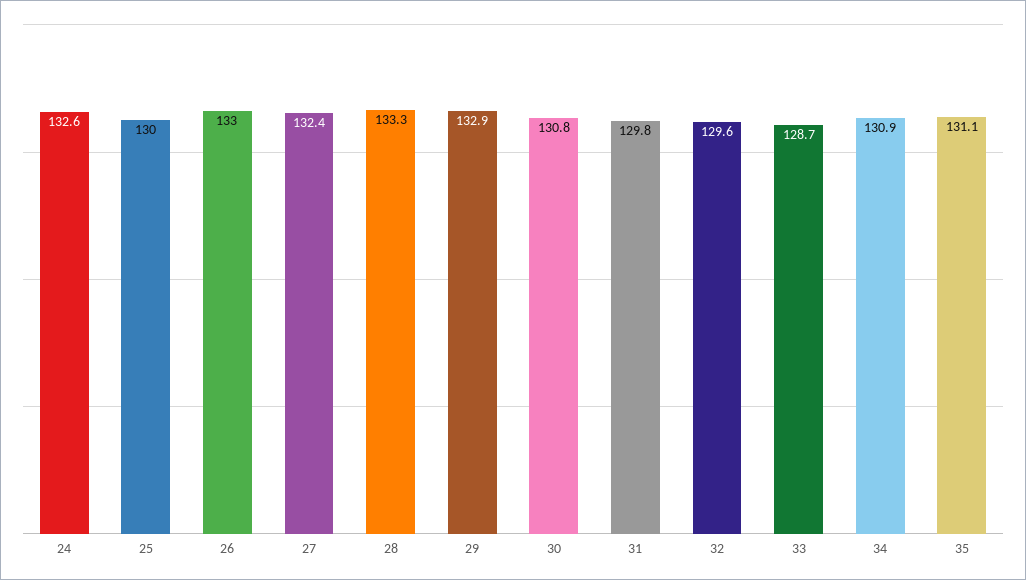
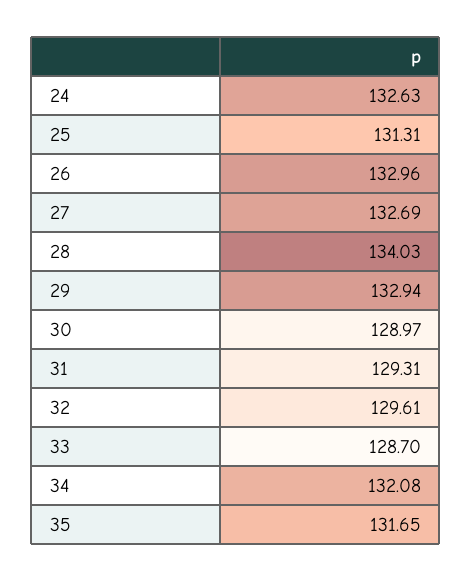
  {
    "24": 132.63,
-   "25": 130,
+   "25": 131.31,
    "26": 132.96,
-   "27": 132.4,
+   "27": 132.69,
-   "28": 133.3,
+   "28": 134.03,
    "29": 132.94,
-   "30": 130.8,
+   "30": 128.97,
-   "31": 129.8,
+   "31": 129.31,
    "32": 129.61,
    "33": 128.7,
-   "34": 130.9,
+   "34": 132.08,
-   "35": 131.1
+   "35": 131.65
  }

